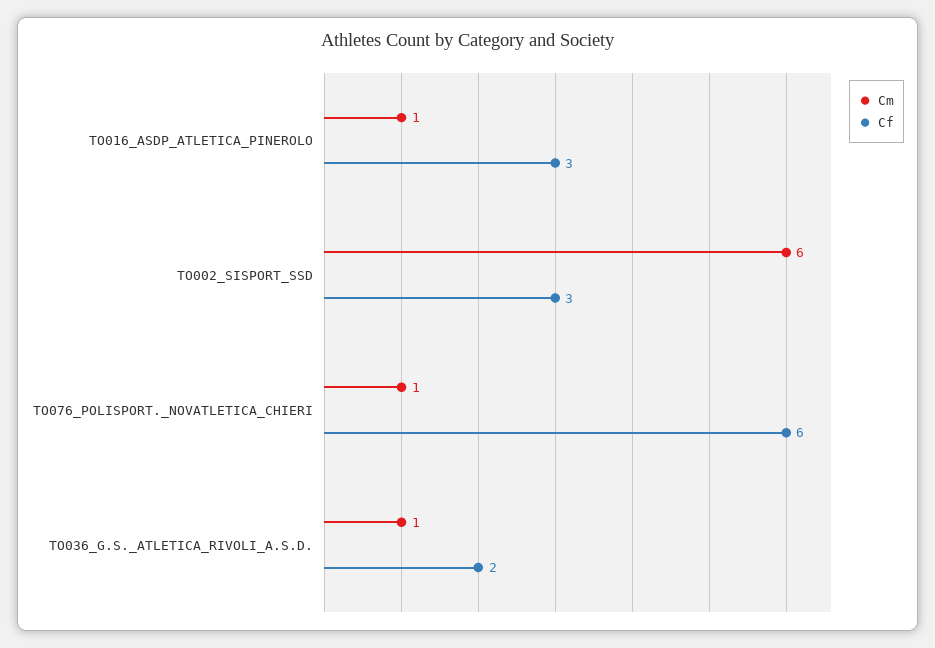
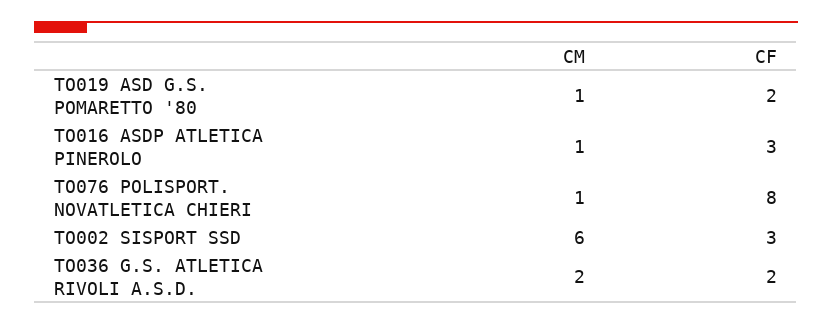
  {
    "Cm": {
      "TO016_ASDP_ATLETICA_PINEROLO": 1,
      "TO002_SISPORT_SSD": 6,
      "TO076_POLISPORT._NOVATLETICA_CHIERI": 1,
-     "TO036_G.S._ATLETICA_RIVOLI_A.S.D.": 1
+     "TO036_G.S._ATLETICA_RIVOLI_A.S.D.": 2,
+     "TO019 ASD G.S. POMARETTO '80": 1
    },
    "Cf": {
      "TO016_ASDP_ATLETICA_PINEROLO": 3,
      "TO002_SISPORT_SSD": 3,
-     "TO076_POLISPORT._NOVATLETICA_CHIERI": 6,
+     "TO076_POLISPORT._NOVATLETICA_CHIERI": 8,
-     "TO036_G.S._ATLETICA_RIVOLI_A.S.D.": 2
+     "TO036_G.S._ATLETICA_RIVOLI_A.S.D.": 2,
+     "TO019 ASD G.S. POMARETTO '80": 2
    }
  }

